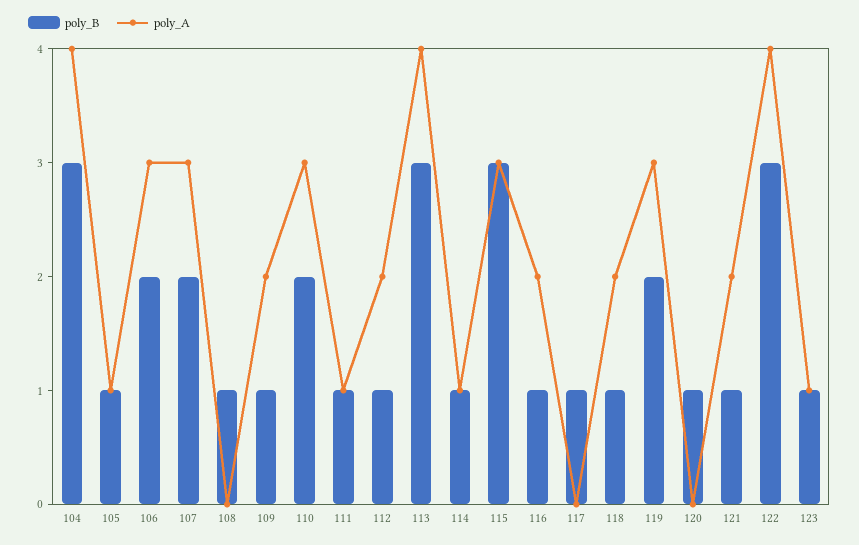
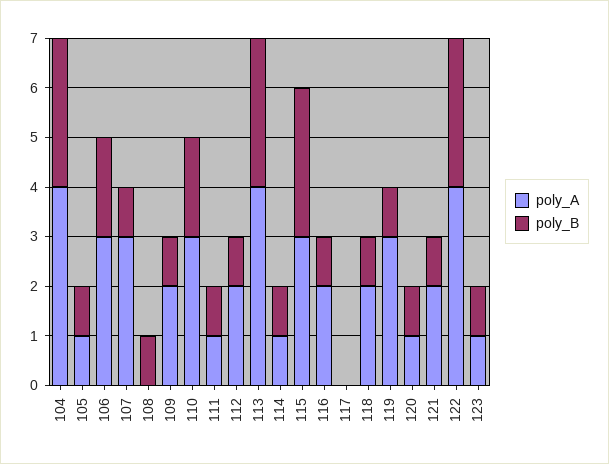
  {
    "poly_B": {
      "104": 3,
      "105": 1,
      "106": 2,
-     "107": 2,
+     "107": 1,
      "108": 1,
      "109": 1,
      "110": 2,
      "111": 1,
      "112": 1,
      "113": 3,
      "114": 1,
      "115": 3,
      "116": 1,
-     "117": 1,
+     "117": 0,
      "118": 1,
-     "119": 2,
+     "119": 1,
      "120": 1,
      "121": 1,
      "122": 3,
      "123": 1
    },
    "poly_A": {
      "104": 4,
      "105": 1,
      "106": 3,
      "107": 3,
      "108": 0,
      "109": 2,
      "110": 3,
      "111": 1,
      "112": 2,
      "113": 4,
      "114": 1,
      "115": 3,
      "116": 2,
      "117": 0,
      "118": 2,
      "119": 3,
-     "120": 0,
+     "120": 1,
      "121": 2,
      "122": 4,
      "123": 1
    }
  }

